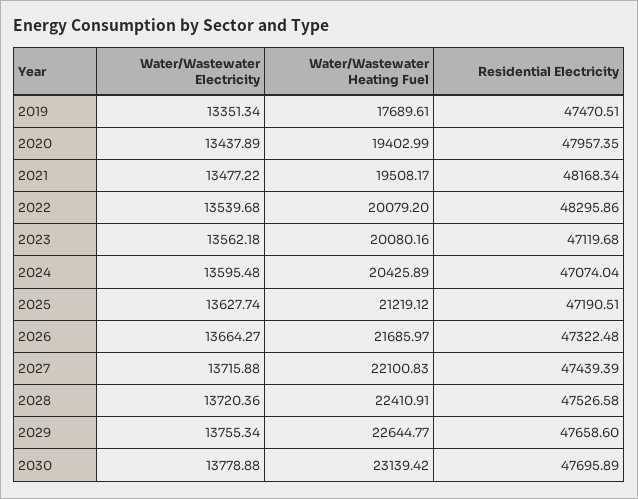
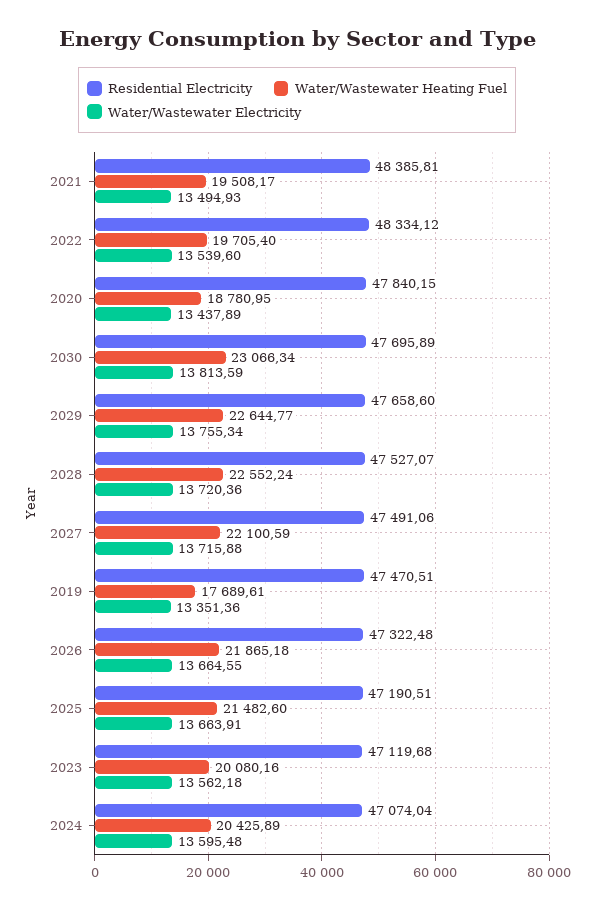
  {
    "Water/Wastewater Electricity": {
-     "2019": 13351.34,
+     "2019": 13351.36,
      "2020": 13437.89,
-     "2021": 13477.22,
+     "2021": 13494.93,
-     "2022": 13539.68,
+     "2022": 13539.6,
      "2023": 13562.18,
      "2024": 13595.48,
-     "2025": 13627.74,
+     "2025": 13663.91,
-     "2026": 13664.27,
+     "2026": 13664.55,
      "2027": 13715.88,
      "2028": 13720.36,
      "2029": 13755.34,
-     "2030": 13778.88
+     "2030": 13813.59
    },
    "Water/Wastewater Heating Fuel": {
      "2019": 17689.61,
-     "2020": 19402.99,
+     "2020": 18780.95,
      "2021": 19508.17,
-     "2022": 20079.2,
+     "2022": 19705.4,
      "2023": 20080.16,
      "2024": 20425.89,
-     "2025": 21219.12,
+     "2025": 21482.6,
-     "2026": 21685.97,
+     "2026": 21865.18,
-     "2027": 22100.83,
+     "2027": 22100.59,
-     "2028": 22410.91,
+     "2028": 22552.24,
      "2029": 22644.77,
-     "2030": 23139.42
+     "2030": 23066.34
    },
    "Residential Electricity": {
      "2019": 47470.51,
-     "2020": 47957.35,
+     "2020": 47840.15,
-     "2021": 48168.34,
+     "2021": 48385.81,
-     "2022": 48295.86,
+     "2022": 48334.12,
      "2023": 47119.68,
      "2024": 47074.04,
      "2025": 47190.51,
      "2026": 47322.48,
-     "2027": 47439.39,
+     "2027": 47491.06,
-     "2028": 47526.58,
+     "2028": 47527.07,
      "2029": 47658.6,
      "2030": 47695.89
    }
  }

